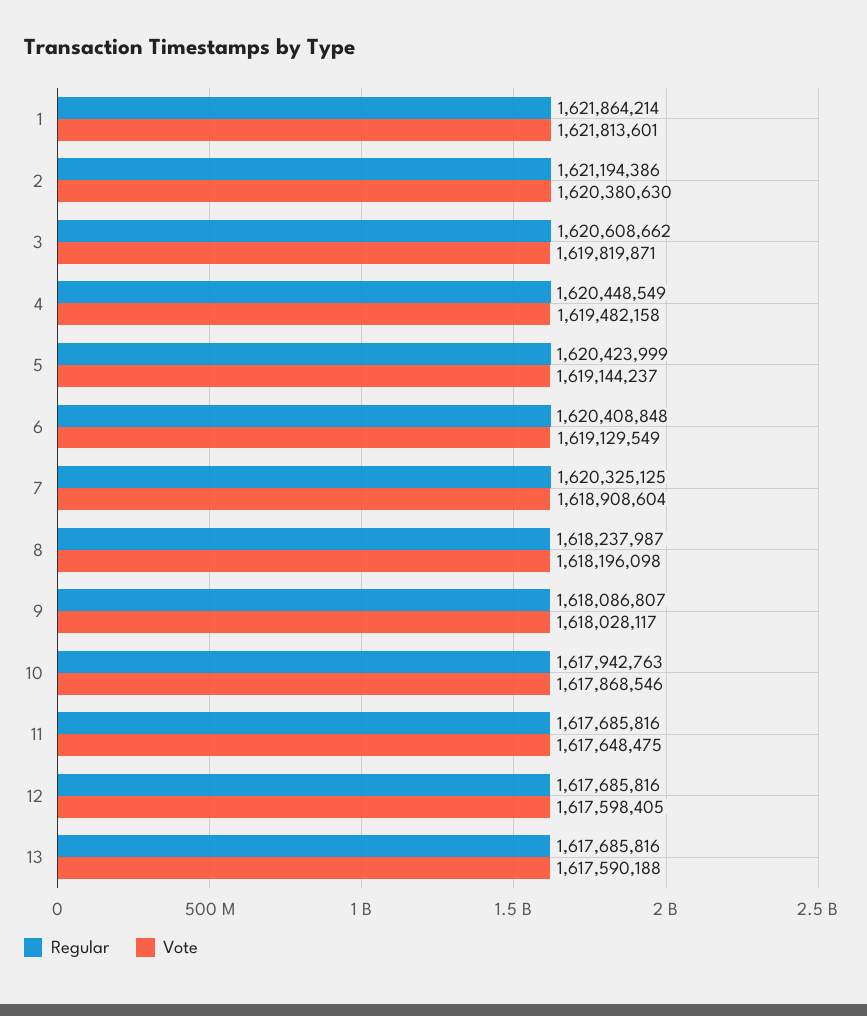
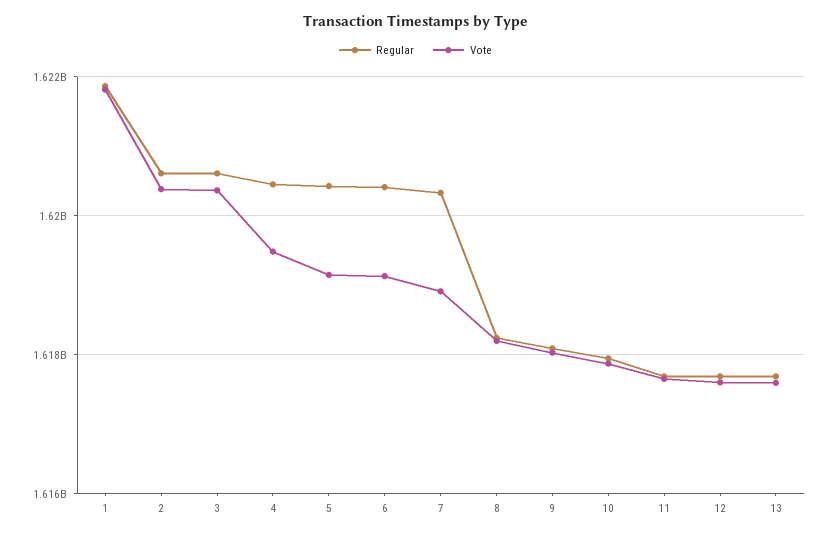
  {
    "Regular": {
      "1": 1621864214,
-     "2": 1621194386,
+     "2": 1620600000,
      "3": 1620608662,
      "4": 1620448549,
      "5": 1620423999,
      "6": 1620408848,
      "7": 1620325125,
      "8": 1618237987,
      "9": 1618086807,
      "10": 1617942763,
      "11": 1617685816,
      "12": 1617685816,
      "13": 1617685816
    },
    "Vote": {
      "1": 1621813601,
      "2": 1620380630,
-     "3": 1619819871,
+     "3": 1620400000,
      "4": 1619482158,
      "5": 1619144237,
      "6": 1619129549,
      "7": 1618908604,
      "8": 1618196098,
      "9": 1618028117,
      "10": 1617868546,
      "11": 1617648475,
      "12": 1617598405,
      "13": 1617590188
    }
  }

